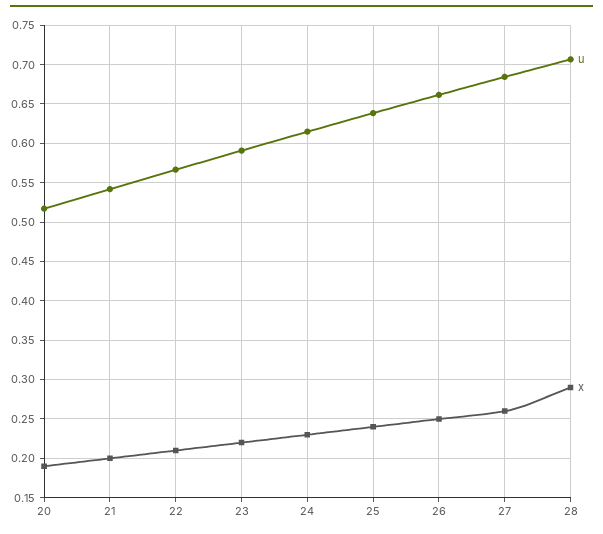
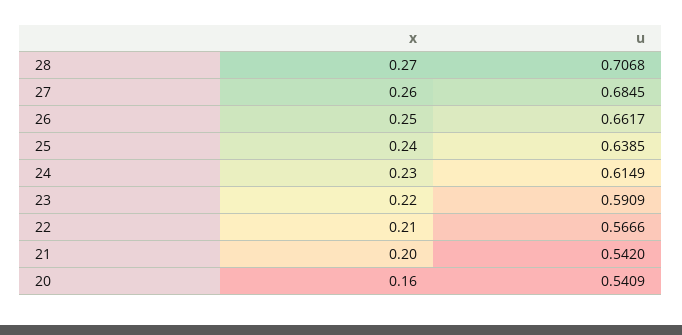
  {
    "u": {
-     "20": 0.52,
+     "20": 0.5409,
      "21": 0.542,
      "22": 0.5666,
      "23": 0.5909,
      "24": 0.6149,
      "25": 0.6385,
      "26": 0.6617,
      "27": 0.6845,
      "28": 0.7068
    },
    "x": {
-     "20": 0.19,
+     "20": 0.16,
      "21": 0.2,
      "22": 0.21,
      "23": 0.22,
      "24": 0.23,
      "25": 0.24,
      "26": 0.25,
      "27": 0.26,
-     "28": 0.29
+     "28": 0.27
    }
  }

